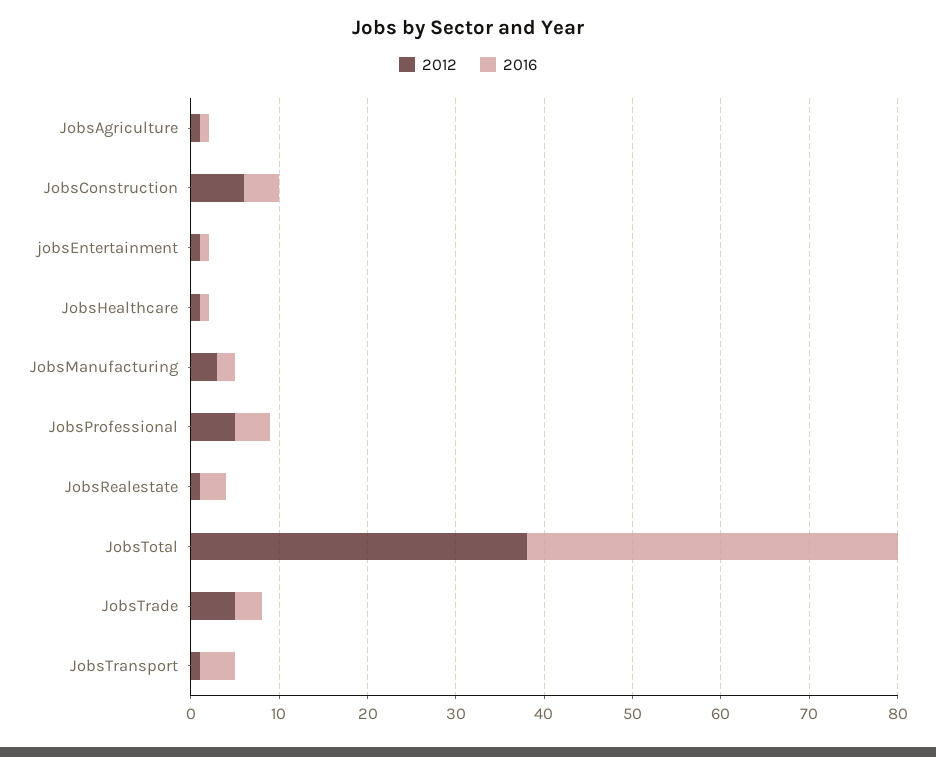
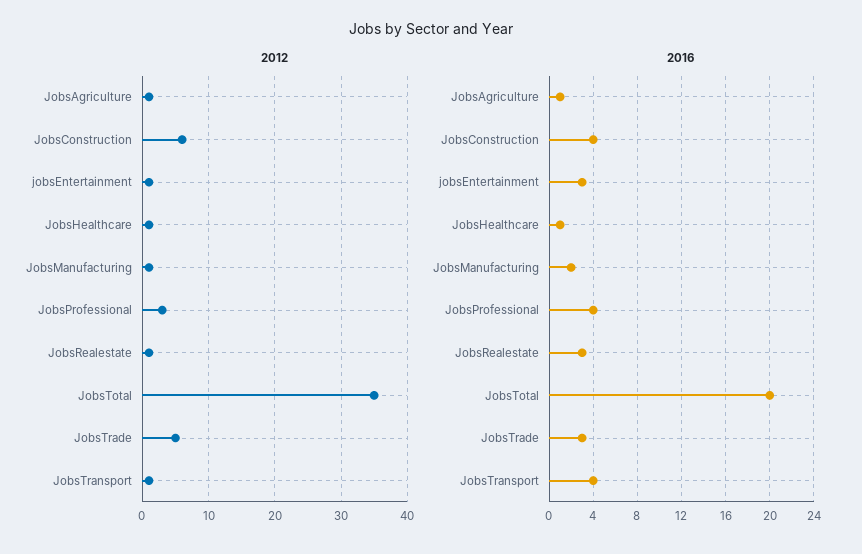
  {
    "2012": {
      "JobsAgriculture": 1,
      "JobsConstruction": 6,
      "jobsEntertainment": 1,
      "JobsHealthcare": 1,
-     "JobsManufacturing": 3,
+     "JobsManufacturing": 1,
-     "JobsProfessional": 5,
+     "JobsProfessional": 3,
      "JobsRealestate": 1,
-     "JobsTotal": 38,
+     "JobsTotal": 35,
      "JobsTrade": 5,
      "JobsTransport": 1
    },
    "2016": {
      "JobsAgriculture": 1,
      "JobsConstruction": 4,
-     "jobsEntertainment": 1,
+     "jobsEntertainment": 3,
      "JobsHealthcare": 1,
      "JobsManufacturing": 2,
      "JobsProfessional": 4,
      "JobsRealestate": 3,
-     "JobsTotal": 42,
+     "JobsTotal": 20,
      "JobsTrade": 3,
      "JobsTransport": 4
    }
  }

